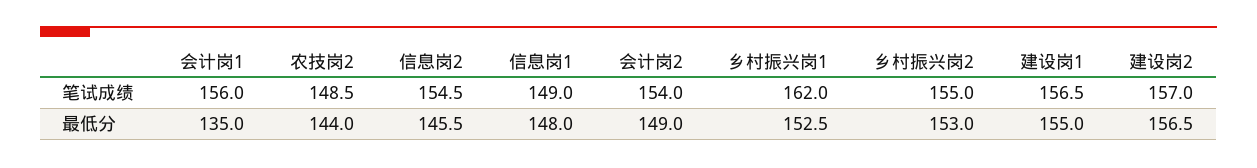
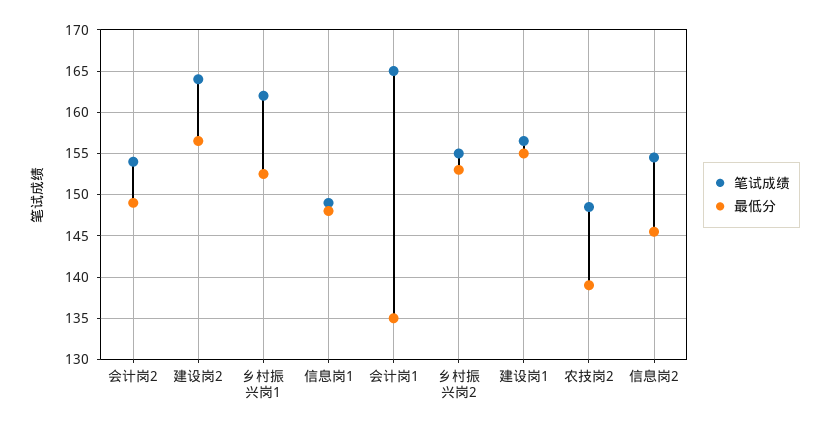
  {
    "笔试成绩": {
-     "会计岗1": 156,
+     "会计岗1": 165,
      "农技岗2": 148.5,
      "信息岗2": 154.5,
      "信息岗1": 149,
      "会计岗2": 154,
      "乡村振兴岗1": 162,
      "乡村振兴岗2": 155,
      "建设岗1": 156.5,
-     "建设岗2": 157
+     "建设岗2": 164
    },
    "最低分": {
      "会计岗1": 135,
-     "农技岗2": 144,
+     "农技岗2": 139,
      "信息岗2": 145.5,
      "信息岗1": 148,
      "会计岗2": 149,
      "乡村振兴岗1": 152.5,
      "乡村振兴岗2": 153,
      "建设岗1": 155,
      "建设岗2": 156.5
    }
  }

